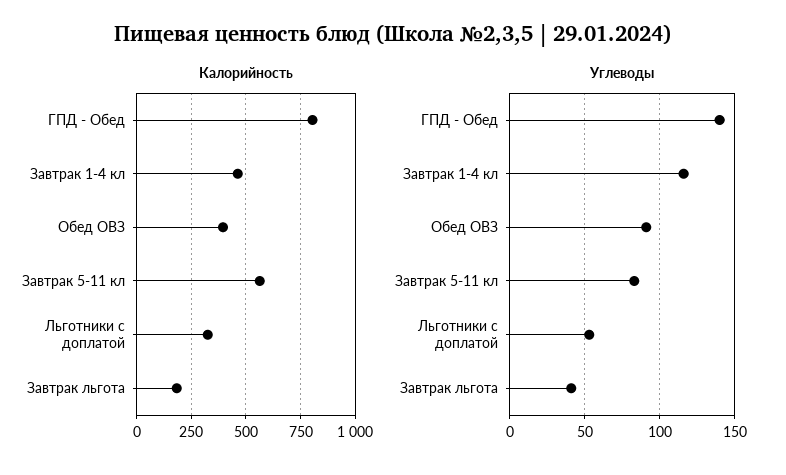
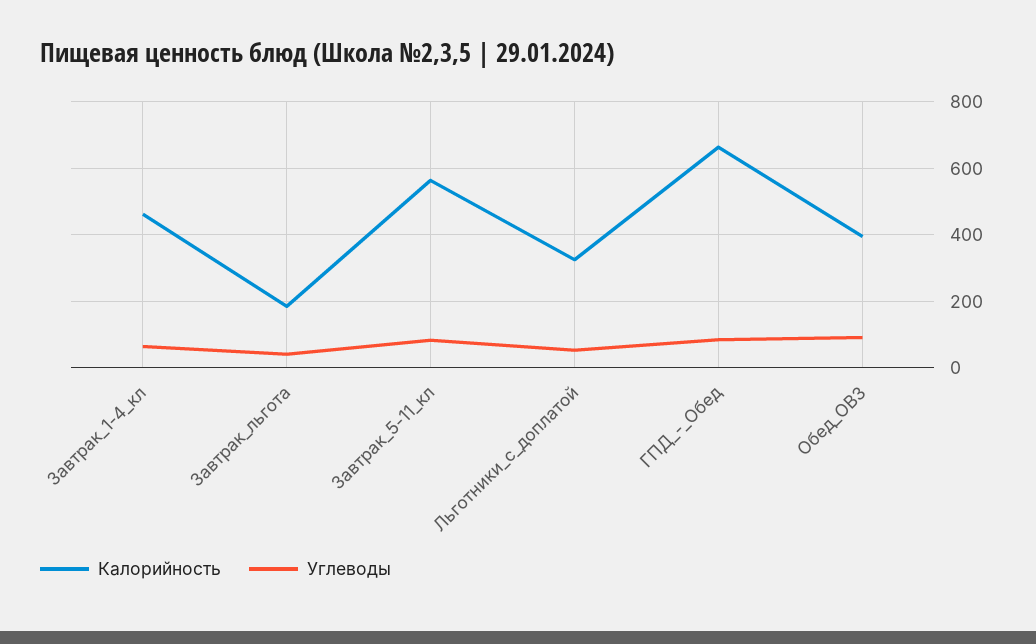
  {
    "Калорийность": {
-     "ГПД - Обед": 800,
+     "ГПД - Обед": 660,
      "Завтрак 1-4 кл": 460,
      "Обед ОВЗ": 400,
      "Завтрак 5-11 кл": 560,
      "Льготники с доплатой": 320,
      "Завтрак льгота": 180
    },
    "Углеводы": {
-     "ГПД - Обед": 140,
+     "ГПД - Обед": 80,
-     "Завтрак 1-4 кл": 115,
+     "Завтрак 1-4 кл": 60,
      "Обед ОВЗ": 90,
      "Завтрак 5-11 кл": 85,
      "Льготники с доплатой": 55,
      "Завтрак льгота": 40
    }
  }

